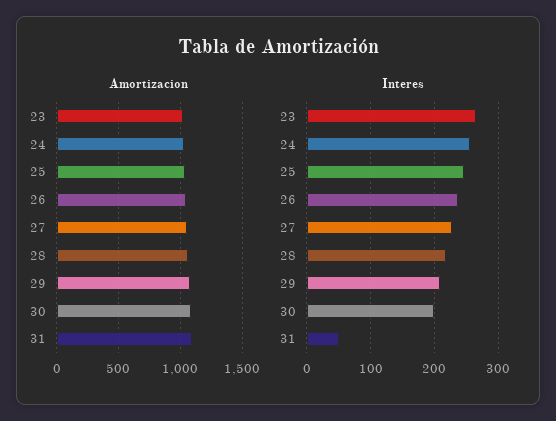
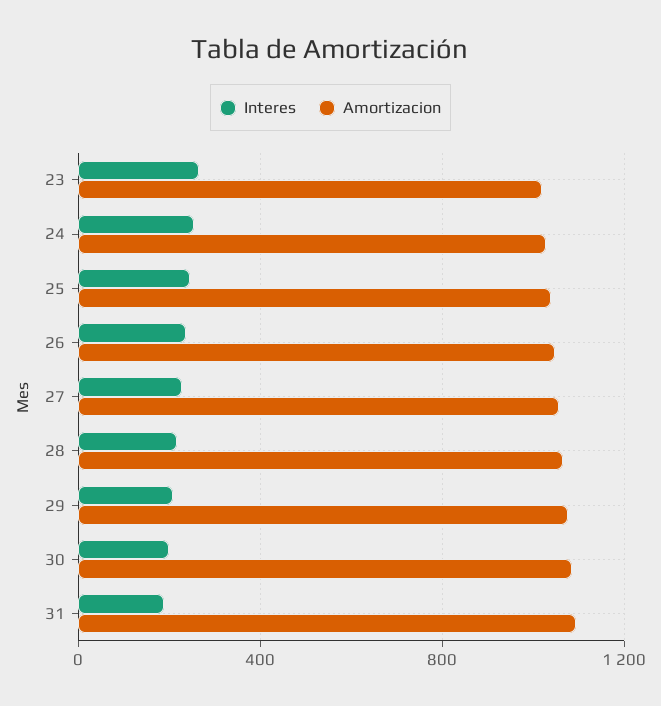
  {
    "Amortizacion": {
      "23": 1000,
      "24": 1050,
      "25": 1050,
      "26": 1050,
      "27": 1050,
      "28": 1050,
      "29": 1100,
      "30": 1100,
      "31": 1100
    },
    "Interes": {
      "23": 260,
      "24": 260,
      "25": 250,
      "26": 240,
      "27": 230,
      "28": 220,
      "29": 210,
      "30": 200,
-     "31": 50
+     "31": 200
    }
  }

